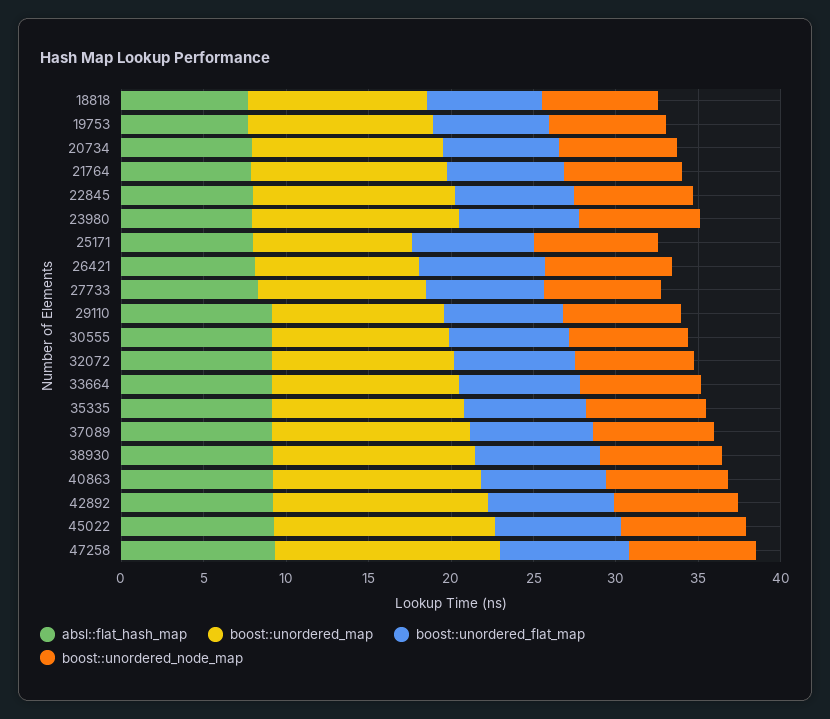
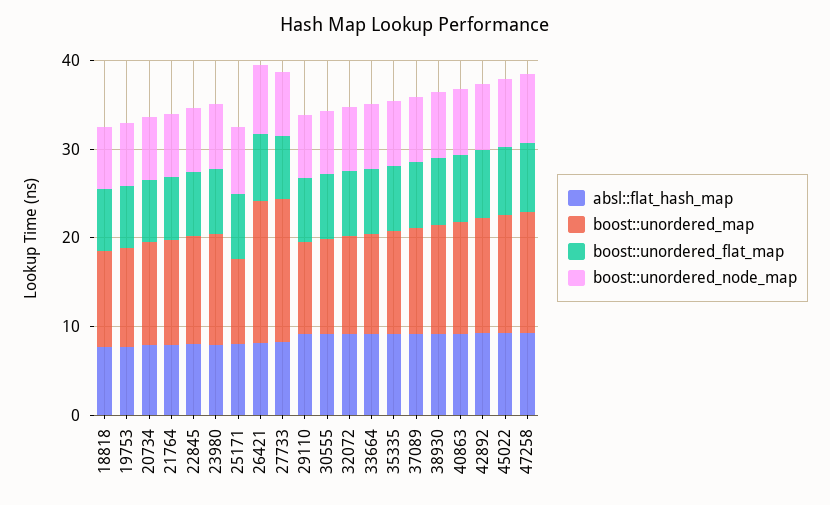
  {
    "absl::flat_hash_map": {
      "18818": 8,
      "19753": 8,
      "20734": 8,
      "21764": 8,
      "22845": 8,
      "23980": 8,
      "25171": 8,
      "26421": 8,
      "27733": 8,
      "29110": 9,
      "30555": 9,
      "32072": 9,
      "33664": 9,
      "35335": 9,
      "37089": 9,
      "38930": 9,
      "40863": 9,
      "42892": 9,
      "45022": 9,
      "47258": 9
    },
    "boost::unordered_map": {
      "18818": 11,
      "19753": 11,
      "20734": 12,
      "21764": 12,
      "22845": 12,
      "23980": 13,
      "25171": 10,
-     "26421": 10,
+     "26421": 16,
-     "27733": 10,
+     "27733": 16,
      "29110": 10,
      "30555": 11,
      "32072": 11,
      "33664": 11,
      "35335": 12,
      "37089": 12,
      "38930": 12,
      "40863": 13,
      "42892": 13,
      "45022": 13,
      "47258": 14
    },
    "boost::unordered_flat_map": {
      "18818": 7,
      "19753": 7,
      "20734": 7,
      "21764": 7,
      "22845": 7,
      "23980": 7,
      "25171": 7,
      "26421": 8,
      "27733": 7,
      "29110": 7,
      "30555": 7,
      "32072": 7,
      "33664": 7,
      "35335": 7,
      "37089": 7,
      "38930": 8,
      "40863": 8,
      "42892": 8,
      "45022": 8,
      "47258": 8
    },
    "boost::unordered_node_map": {
      "18818": 7,
      "19753": 7,
      "20734": 7,
      "21764": 7,
      "22845": 7,
      "23980": 7,
      "25171": 8,
      "26421": 8,
      "27733": 7,
      "29110": 7,
      "30555": 7,
      "32072": 7,
      "33664": 7,
      "35335": 7,
      "37089": 7,
      "38930": 7,
      "40863": 7,
      "42892": 8,
      "45022": 8,
      "47258": 8
    }
  }

